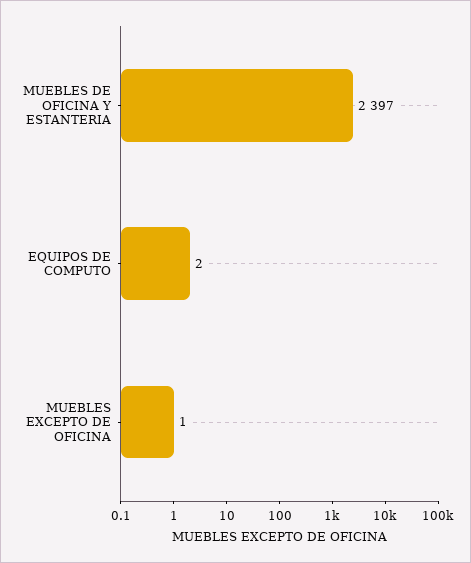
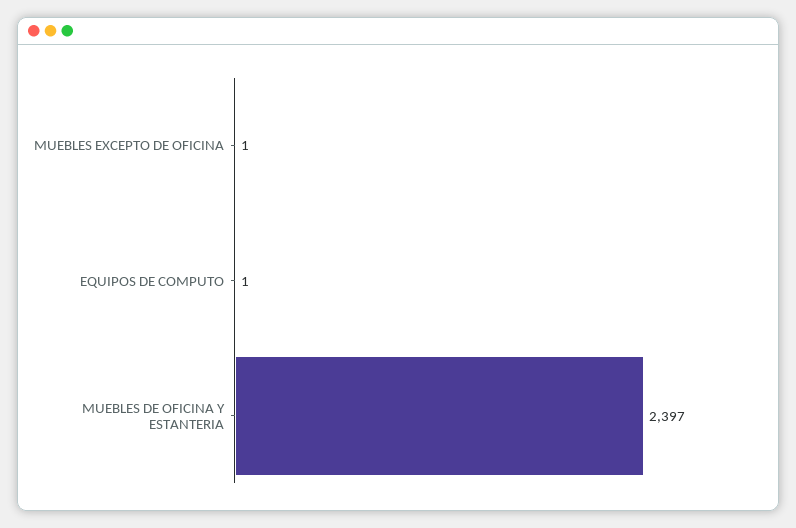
  {
    "MUEBLES DE OFICINA Y ESTANTERIA": 2397,
-   "EQUIPOS DE COMPUTO": 2,
+   "EQUIPOS DE COMPUTO": 1,
    "MUEBLES EXCEPTO DE OFICINA": 1
  }

